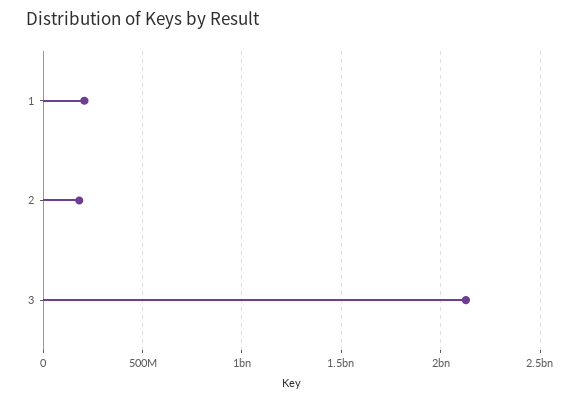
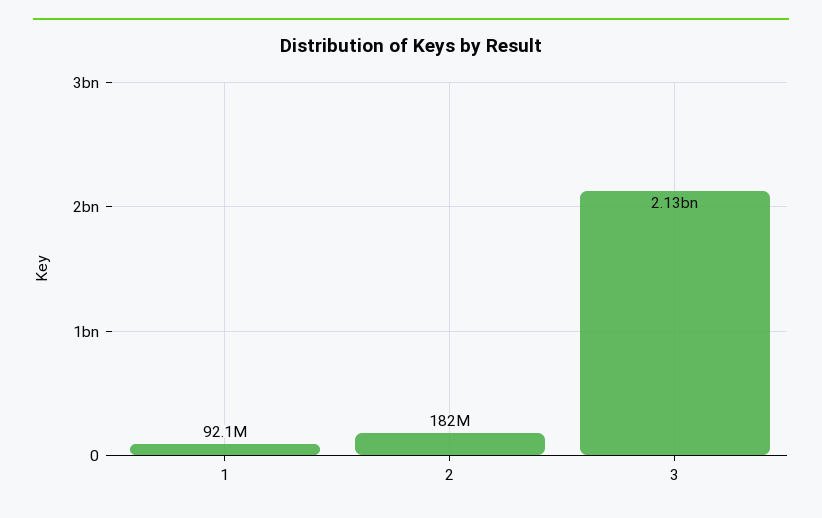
  {
-   "1": 200000000,
+   "1": 92100000,
    "2": 182000000,
    "3": 2130000000
  }

